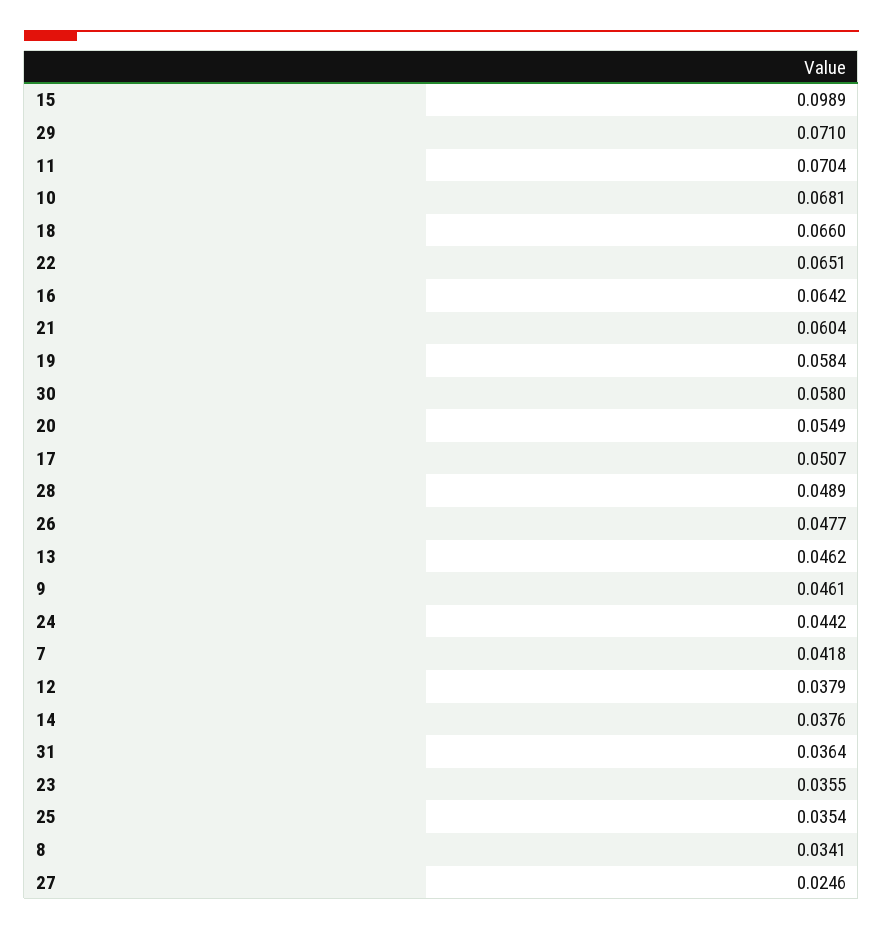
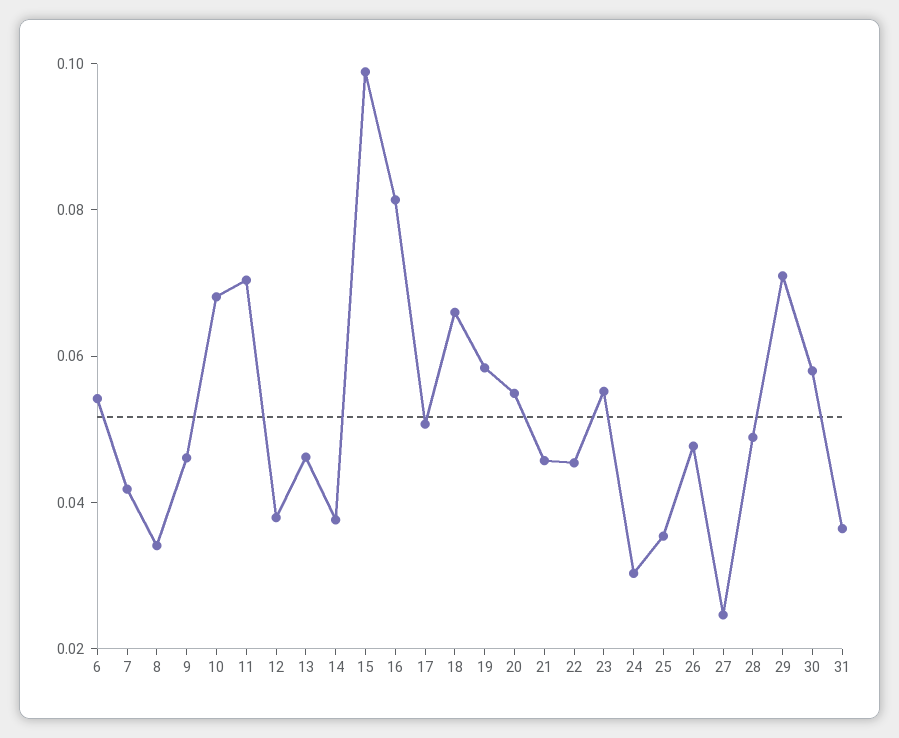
  {
    "15": 0.0989,
    "29": 0.071,
    "11": 0.0704,
    "10": 0.0681,
    "18": 0.066,
-   "22": 0.0651,
+   "22": 0.045,
-   "16": 0.0642,
+   "16": 0.08,
-   "21": 0.0604,
+   "21": 0.045,
    "19": 0.0584,
    "30": 0.058,
    "20": 0.0549,
    "17": 0.0507,
    "28": 0.0489,
    "26": 0.0477,
    "13": 0.0462,
    "9": 0.0461,
-   "24": 0.0442,
+   "24": 0.03,
    "7": 0.0418,
    "12": 0.0379,
    "14": 0.0376,
    "31": 0.0364,
-   "23": 0.0355,
+   "23": 0.055,
    "25": 0.0354,
    "8": 0.0341,
-   "27": 0.0246
+   "27": 0.0246,
+   "6": 0.055
  }

